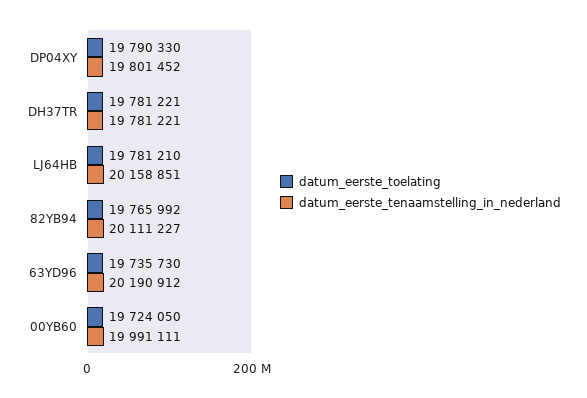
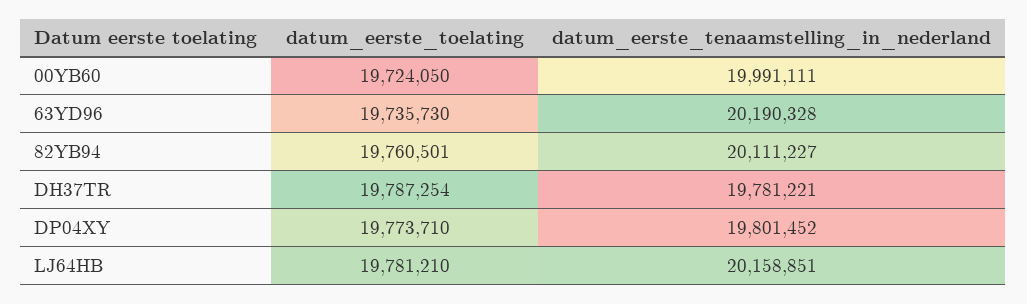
  {
    "datum_eerste_toelating": {
-     "DP04XY": 19790330,
+     "DP04XY": 19773710,
-     "DH37TR": 19781221,
+     "DH37TR": 19787254,
      "LJ64HB": 19781210,
-     "82YB94": 19765992,
+     "82YB94": 19760501,
      "63YD96": 19735730,
      "00YB60": 19724050
    },
    "datum_eerste_tenaamstelling_in_nederland": {
      "DP04XY": 19801452,
      "DH37TR": 19781221,
      "LJ64HB": 20158851,
      "82YB94": 20111227,
-     "63YD96": 20190912,
+     "63YD96": 20190328,
      "00YB60": 19991111
    }
  }

